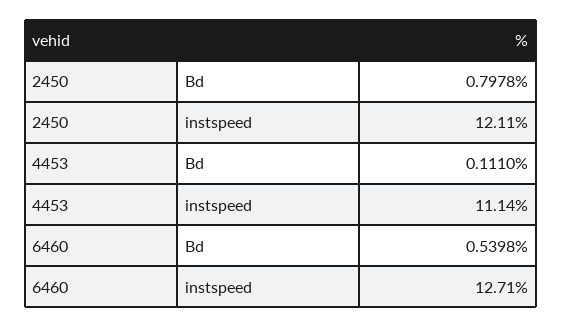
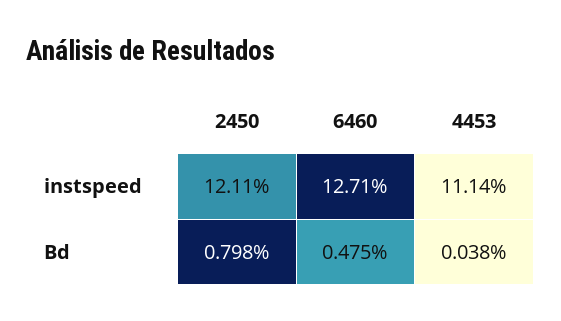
  {
    "2450": {
      "Bd": 0.7978,
      "instspeed": 12.11
    },
    "4453": {
-     "Bd": 0.111,
+     "Bd": 0.038,
      "instspeed": 11.14
    },
    "6460": {
-     "Bd": 0.5398,
+     "Bd": 0.475,
      "instspeed": 12.71
    }
  }

